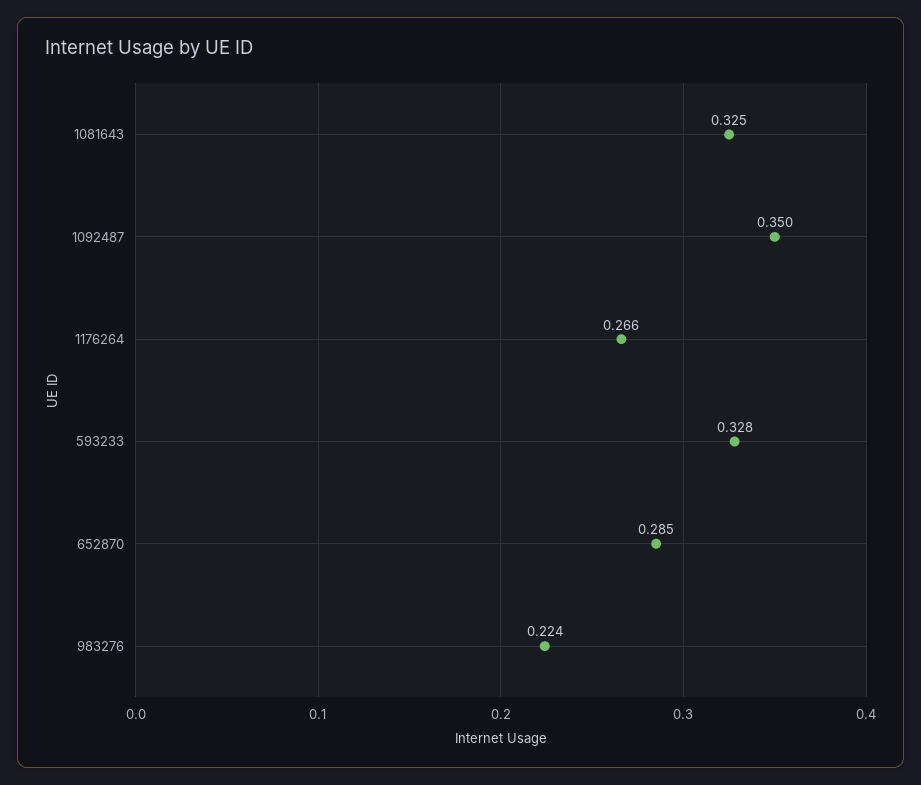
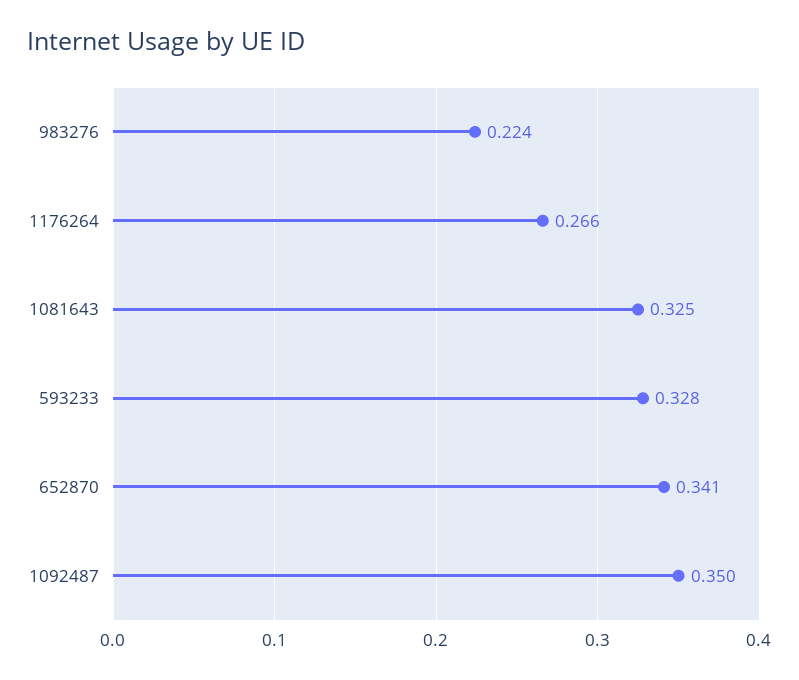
  {
    "1081643": 0.325,
    "1092487": 0.35,
    "1176264": 0.266,
    "593233": 0.328,
-   "652870": 0.285,
+   "652870": 0.341,
    "983276": 0.224
  }

